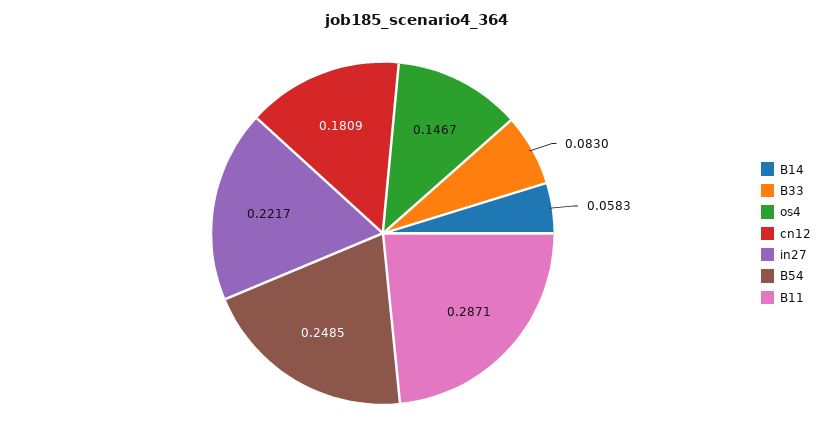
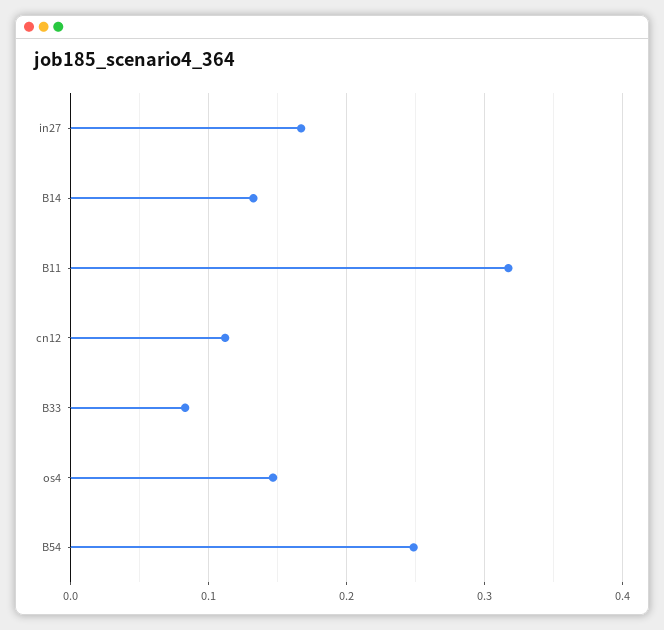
  {
-   "B14": 0.0583,
+   "B14": 0.13,
    "B33": 0.083,
    "os4": 0.1467,
-   "cn12": 0.1809,
+   "cn12": 0.11,
-   "in27": 0.2217,
+   "in27": 0.17,
    "B54": 0.2485,
-   "B11": 0.2871
+   "B11": 0.32
  }

